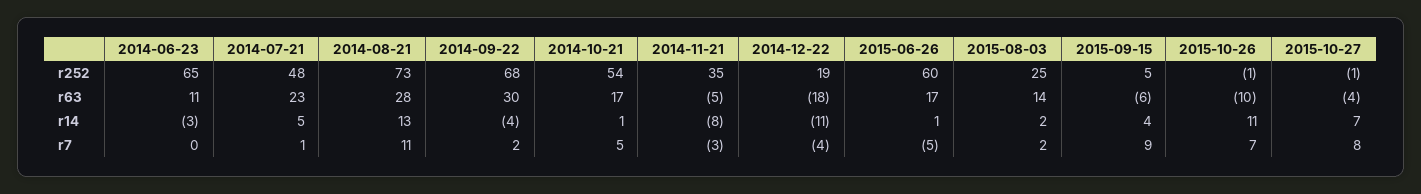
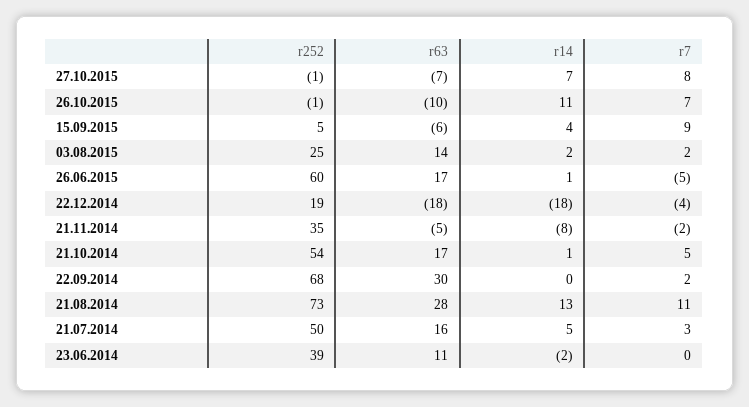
  {
    "2014-06-23": {
-     "r252": 65,
+     "r252": 39,
      "r63": 11,
-     "r14": -3,
+     "r14": -2,
      "r7": 0
    },
    "2014-07-21": {
-     "r252": 48,
+     "r252": 50,
-     "r63": 23,
+     "r63": 16,
      "r14": 5,
-     "r7": 1
+     "r7": 3
    },
    "2014-08-21": {
      "r252": 73,
      "r63": 28,
      "r14": 13,
      "r7": 11
    },
    "2014-09-22": {
      "r252": 68,
      "r63": 30,
-     "r14": -4,
+     "r14": 0,
      "r7": 2
    },
    "2014-10-21": {
      "r252": 54,
      "r63": 17,
      "r14": 1,
      "r7": 5
    },
    "2014-11-21": {
      "r252": 35,
      "r63": -5,
      "r14": -8,
-     "r7": -3
+     "r7": -2
    },
    "2014-12-22": {
      "r252": 19,
      "r63": -18,
-     "r14": -11,
+     "r14": -18,
      "r7": -4
    },
    "2015-06-26": {
      "r252": 60,
      "r63": 17,
      "r14": 1,
      "r7": -5
    },
    "2015-08-03": {
      "r252": 25,
      "r63": 14,
      "r14": 2,
      "r7": 2
    },
    "2015-09-15": {
      "r252": 5,
      "r63": -6,
      "r14": 4,
      "r7": 9
    },
    "2015-10-26": {
      "r252": -1,
      "r63": -10,
      "r14": 11,
      "r7": 7
    },
    "2015-10-27": {
      "r252": -1,
-     "r63": -4,
+     "r63": -7,
      "r14": 7,
      "r7": 8
    }
  }

